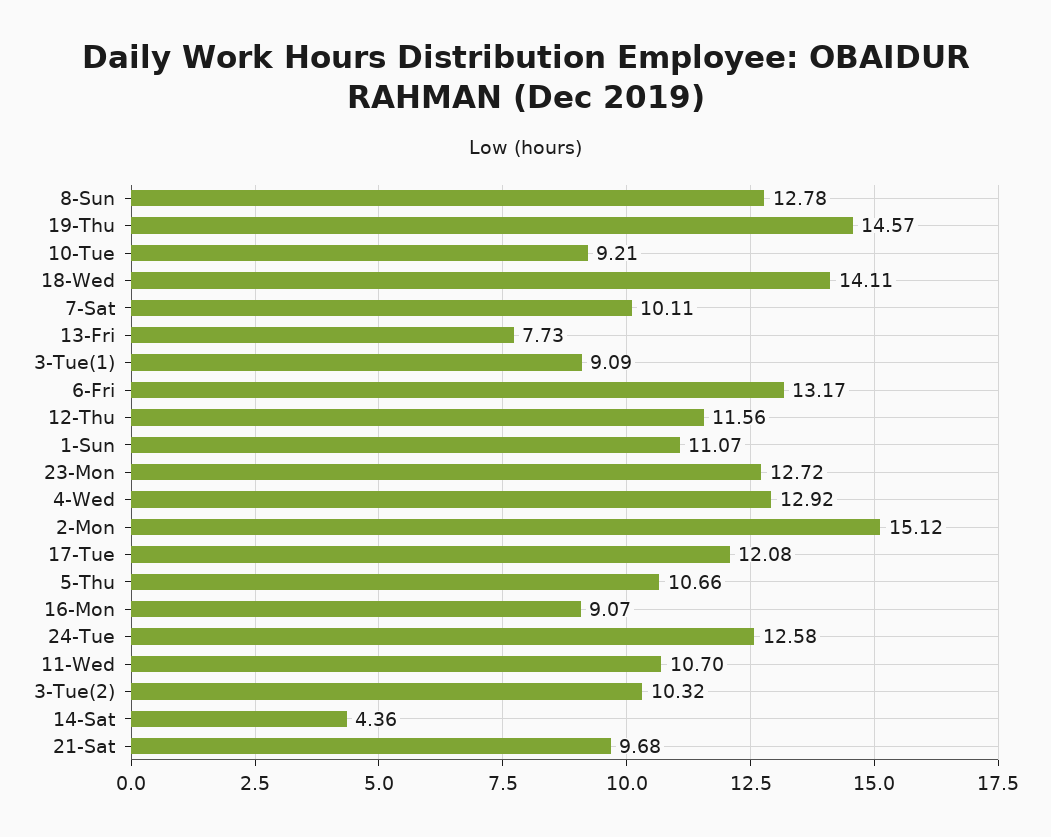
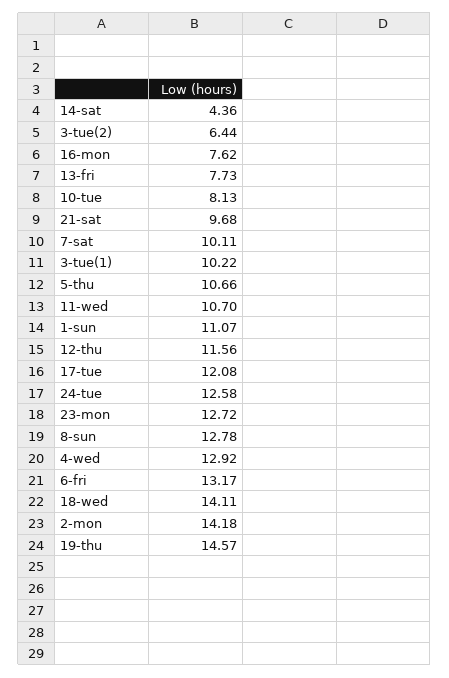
  {
    "8-Sun": 12.78,
    "19-Thu": 14.57,
-   "10-Tue": 9.21,
+   "10-Tue": 8.13,
    "18-Wed": 14.11,
    "7-Sat": 10.11,
    "13-Fri": 7.73,
-   "3-Tue(1)": 9.09,
+   "3-Tue(1)": 10.22,
    "6-Fri": 13.17,
    "12-Thu": 11.56,
    "1-Sun": 11.07,
    "23-Mon": 12.72,
    "4-Wed": 12.92,
-   "2-Mon": 15.12,
+   "2-Mon": 14.18,
    "17-Tue": 12.08,
    "5-Thu": 10.66,
-   "16-Mon": 9.07,
+   "16-Mon": 7.62,
    "24-Tue": 12.58,
    "11-Wed": 10.7,
-   "3-Tue(2)": 10.32,
+   "3-Tue(2)": 6.44,
    "14-Sat": 4.36,
    "21-Sat": 9.68
  }

